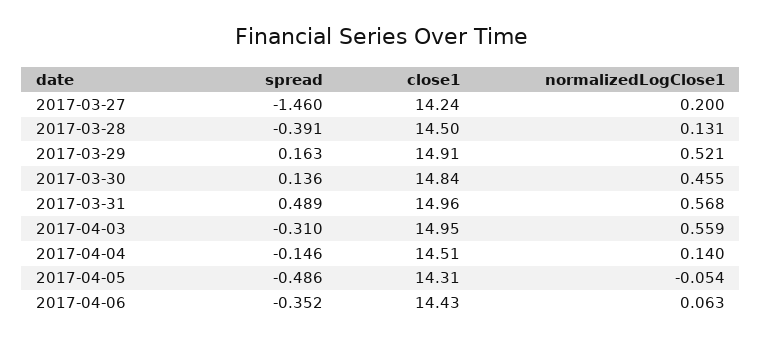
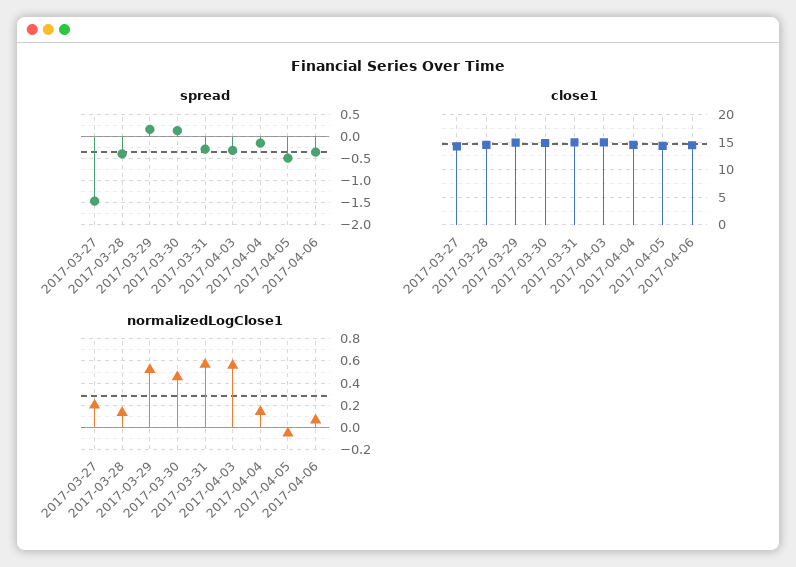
  {
    "spread": {
      "2017-03-27": -1.46,
      "2017-03-28": -0.391,
      "2017-03-29": 0.163,
      "2017-03-30": 0.136,
-     "2017-03-31": 0.489,
+     "2017-03-31": -0.25,
      "2017-04-03": -0.31,
      "2017-04-04": -0.146,
      "2017-04-05": -0.486,
      "2017-04-06": -0.352
    },
    "close1": {
      "2017-03-27": 14.24,
      "2017-03-28": 14.5,
      "2017-03-29": 14.91,
      "2017-03-30": 14.84,
      "2017-03-31": 14.96,
      "2017-04-03": 14.95,
      "2017-04-04": 14.51,
      "2017-04-05": 14.31,
      "2017-04-06": 14.43
    },
    "normalizedLogClose1": {
      "2017-03-27": 0.2,
      "2017-03-28": 0.131,
      "2017-03-29": 0.521,
      "2017-03-30": 0.455,
      "2017-03-31": 0.568,
      "2017-04-03": 0.559,
      "2017-04-04": 0.14,
      "2017-04-05": -0.054,
      "2017-04-06": 0.063
    }
  }

